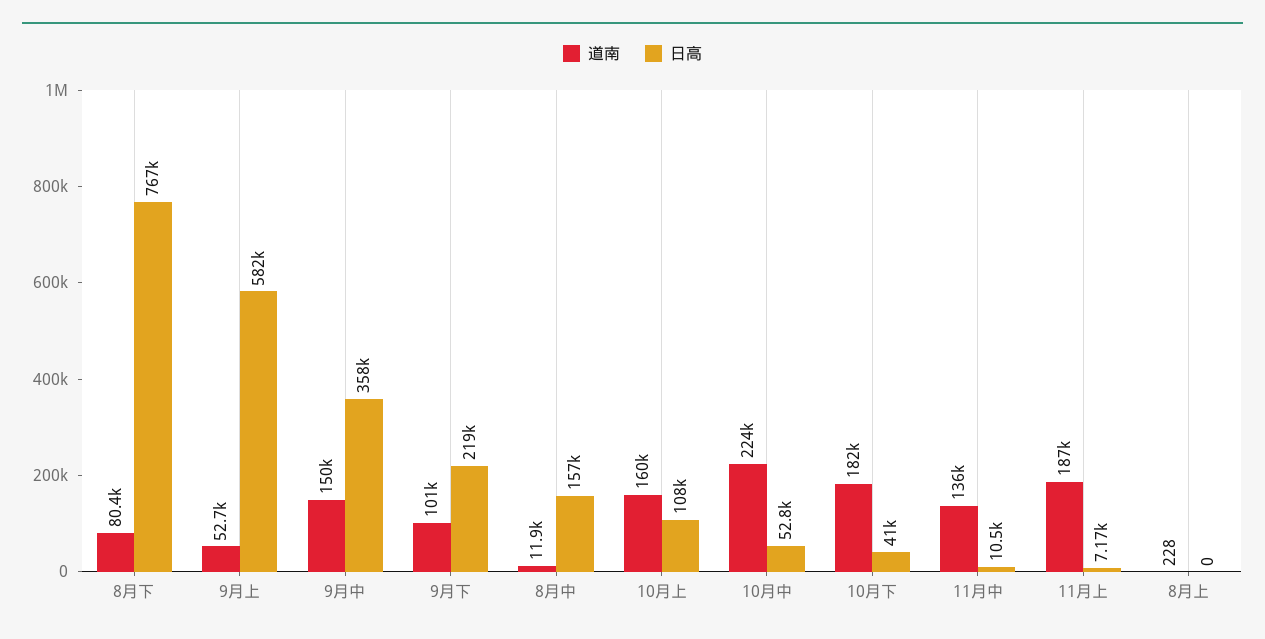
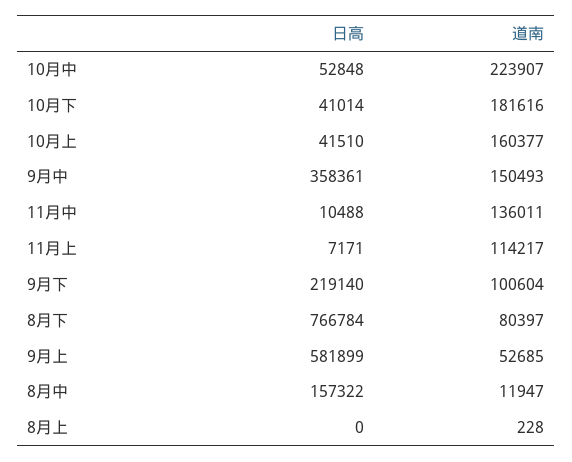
  {
    "道南": {
      "8月下": 80397,
      "9月上": 52685,
      "9月中": 150493,
      "9月下": 100604,
      "8月中": 11947,
      "10月上": 160377,
      "10月中": 223907,
      "10月下": 181616,
      "11月中": 136011,
-     "11月上": 187000,
+     "11月上": 114217,
      "8月上": 228
    },
    "日高": {
      "8月下": 766784,
      "9月上": 581899,
      "9月中": 358361,
      "9月下": 219140,
      "8月中": 157322,
-     "10月上": 108000,
+     "10月上": 41510,
      "10月中": 52848,
      "10月下": 41014,
      "11月中": 10488,
      "11月上": 7171,
      "8月上": 0
    }
  }

